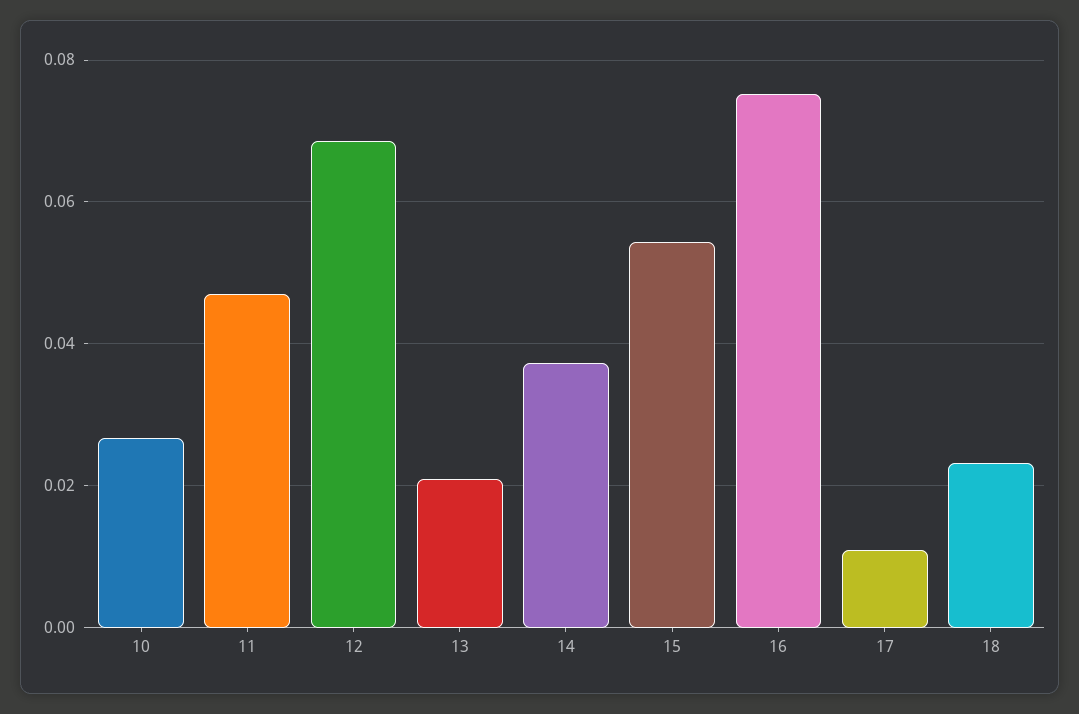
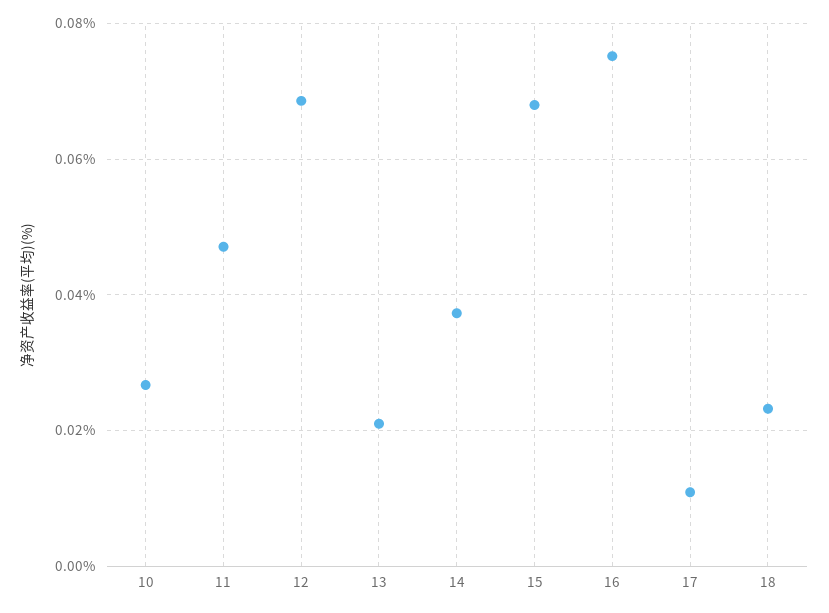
  {
    "10": 0.026,
    "11": 0.048,
    "12": 0.068,
    "13": 0.022,
    "14": 0.038,
-   "15": 0.054,
+   "15": 0.068,
    "16": 0.076,
    "17": 0.01,
    "18": 0.024
  }

